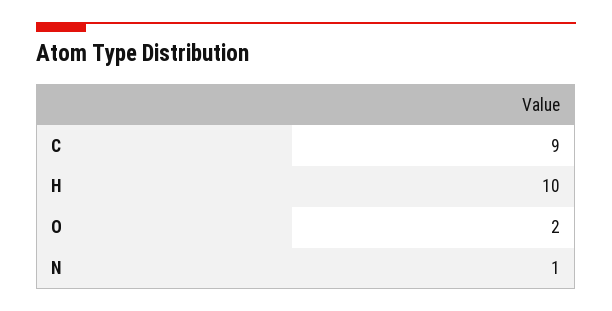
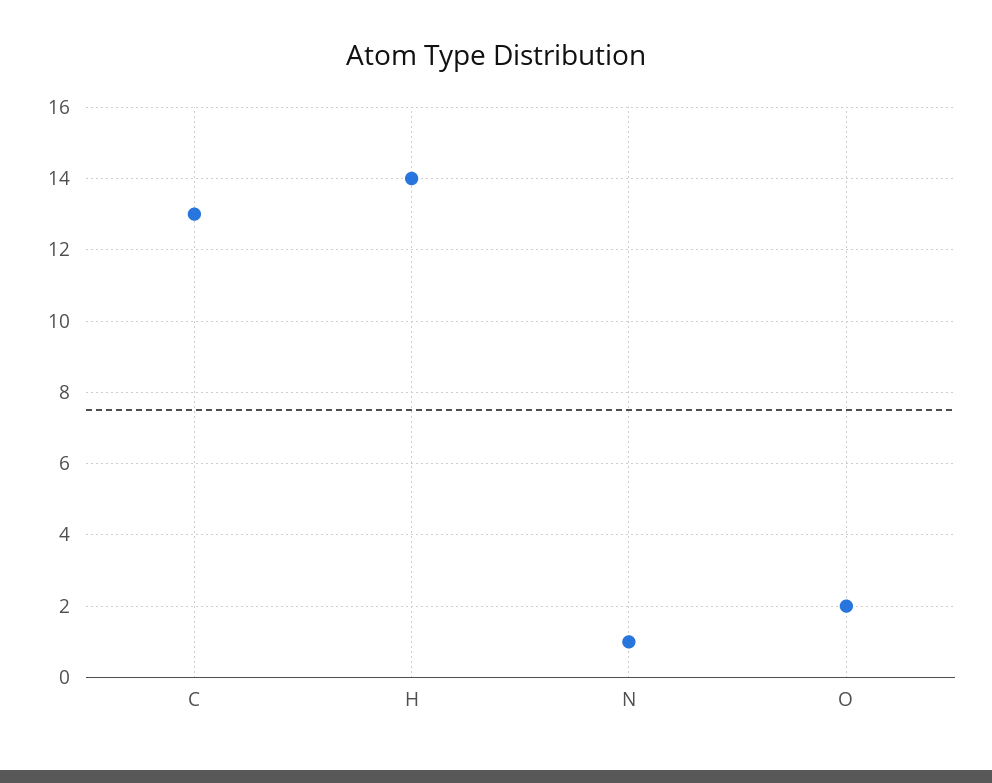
  {
-   "C": 9,
+   "C": 13,
-   "H": 10,
+   "H": 14,
    "O": 2,
    "N": 1
  }

